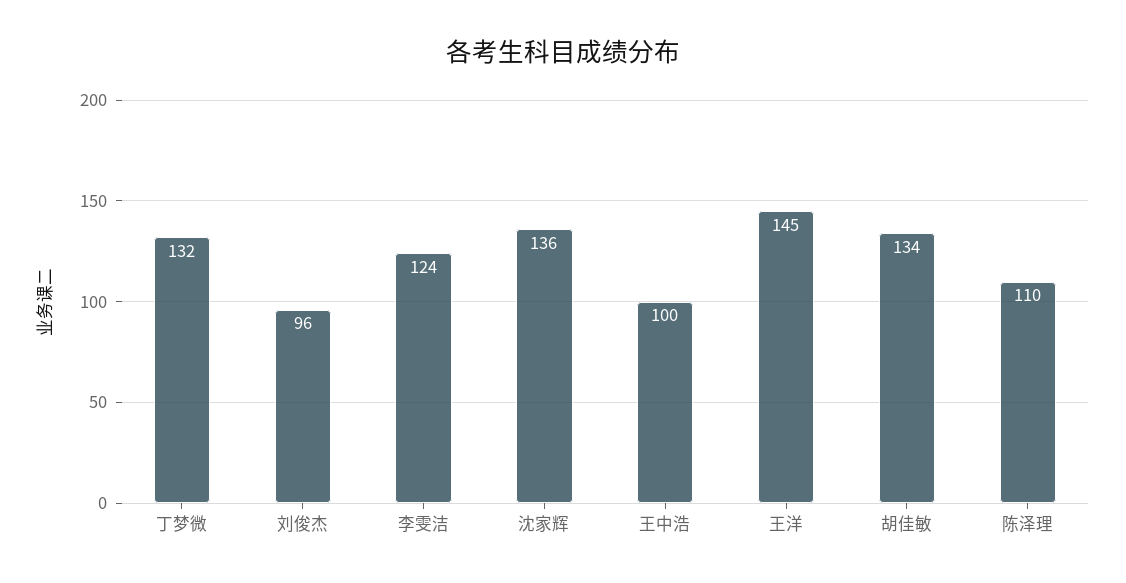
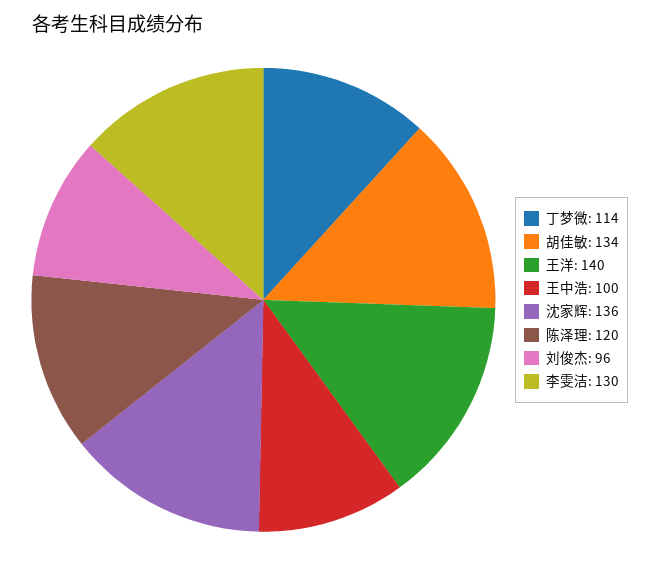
  {
-   "丁梦微": 132,
+   "丁梦微": 114,
    "刘俊杰": 96,
-   "李雯洁": 124,
+   "李雯洁": 130,
    "沈家辉": 136,
    "王中浩": 100,
-   "王洋": 145,
+   "王洋": 140,
    "胡佳敏": 134,
-   "陈泽理": 110
+   "陈泽理": 120
  }

